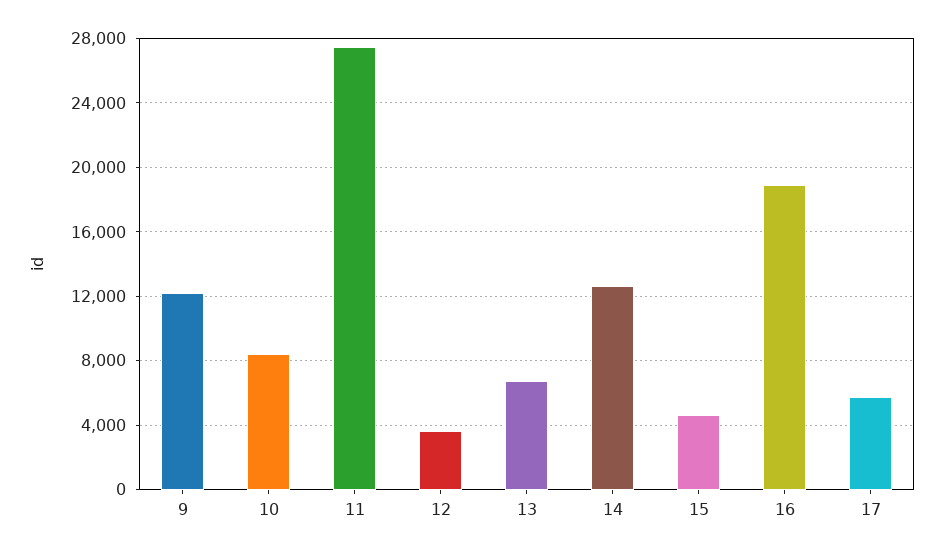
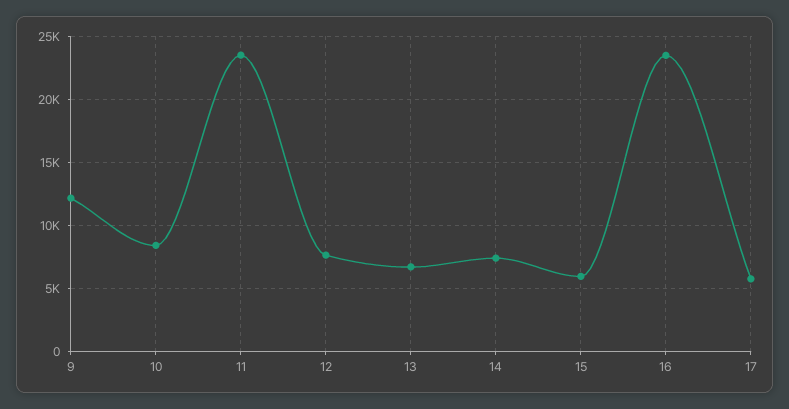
  {
    "9": 12000,
    "10": 8500,
-   "11": 27500,
+   "11": 23500,
-   "12": 3500,
+   "12": 7500,
    "13": 6500,
-   "14": 12500,
+   "14": 7500,
-   "15": 4500,
+   "15": 6000,
-   "16": 19000,
+   "16": 23500,
    "17": 6000
  }

